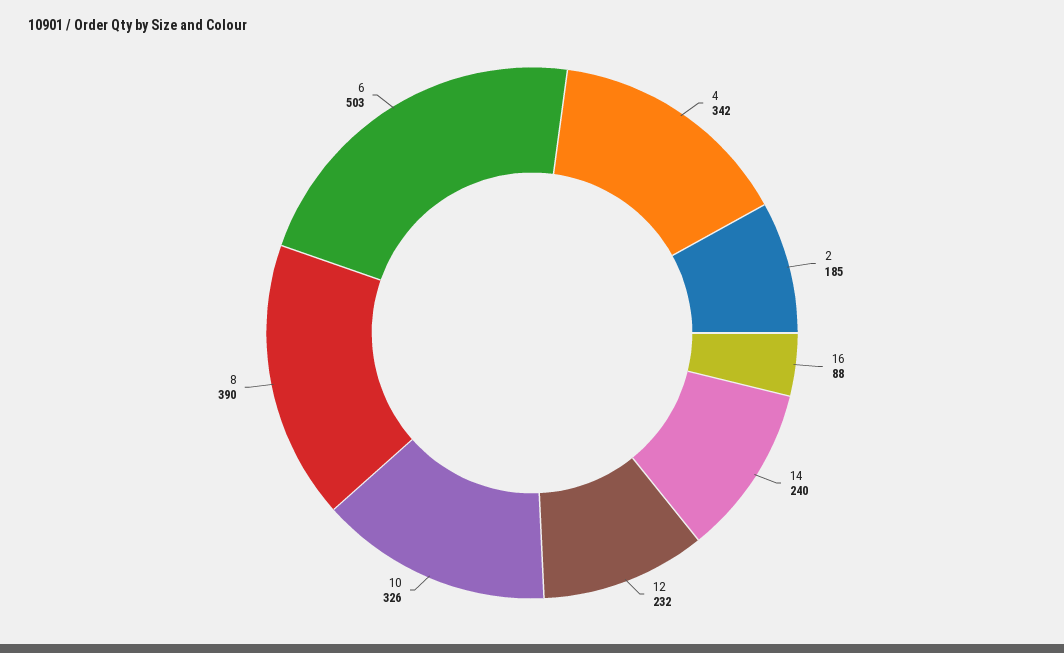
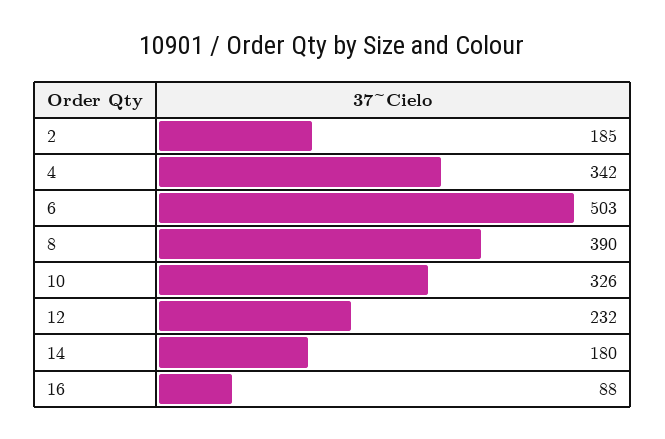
  {
    "4": 342,
    "2": 185,
    "16": 88,
-   "14": 240,
+   "14": 180,
    "12": 232,
    "10": 326,
    "8": 390,
    "6": 503
  }

